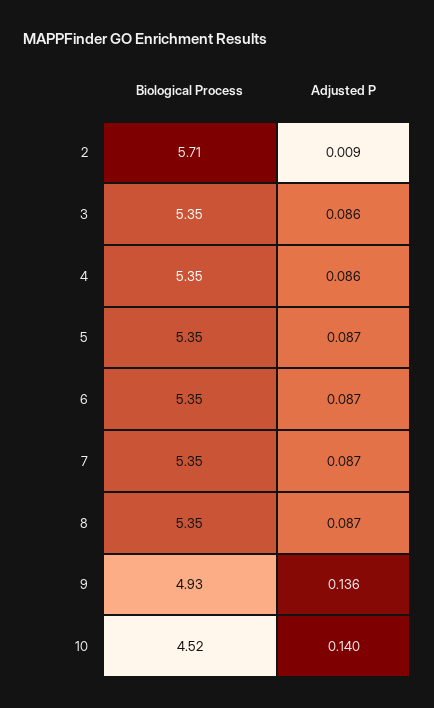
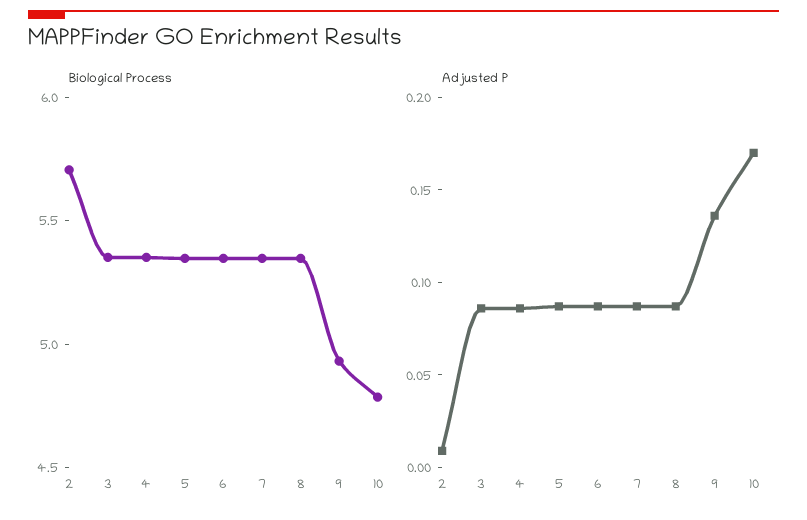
  {
    "Biological Process": {
      "2": 5.71,
      "3": 5.35,
      "4": 5.35,
      "5": 5.35,
      "6": 5.35,
      "7": 5.35,
      "8": 5.35,
      "9": 4.93,
-     "10": 4.52
+     "10": 4.8
    },
    "Adjusted P": {
      "2": 0.009,
      "3": 0.086,
      "4": 0.086,
      "5": 0.087,
      "6": 0.087,
      "7": 0.087,
      "8": 0.087,
      "9": 0.136,
-     "10": 0.14
+     "10": 0.17
    }
  }

